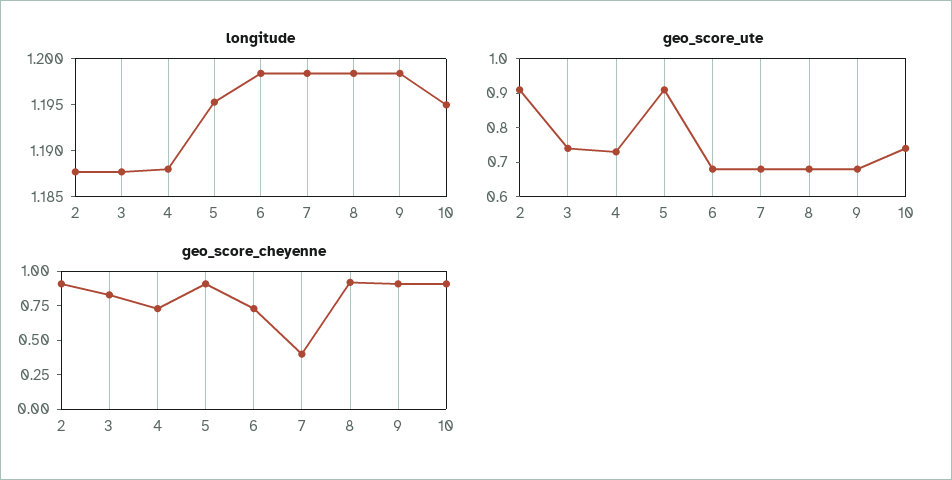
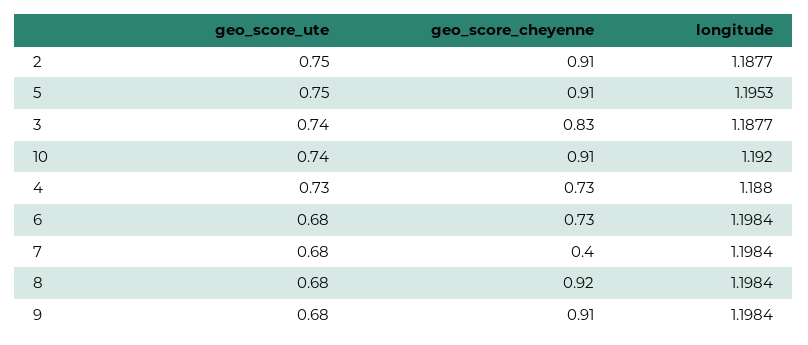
  {
    "longitude": {
      "2": 1.1877,
      "3": 1.1877,
      "4": 1.188,
      "5": 1.1953,
      "6": 1.1984,
      "7": 1.1984,
      "8": 1.1984,
      "9": 1.1984,
-     "10": 1.195
+     "10": 1.192
    },
    "geo_score_ute": {
-     "2": 0.9,
+     "2": 0.75,
      "3": 0.74,
      "4": 0.73,
-     "5": 0.9,
+     "5": 0.75,
      "6": 0.68,
      "7": 0.68,
      "8": 0.68,
      "9": 0.68,
      "10": 0.74
    },
    "geo_score_cheyenne": {
      "2": 0.91,
      "3": 0.83,
      "4": 0.73,
      "5": 0.91,
      "6": 0.73,
      "7": 0.4,
      "8": 0.92,
      "9": 0.91,
      "10": 0.91
    }
  }

